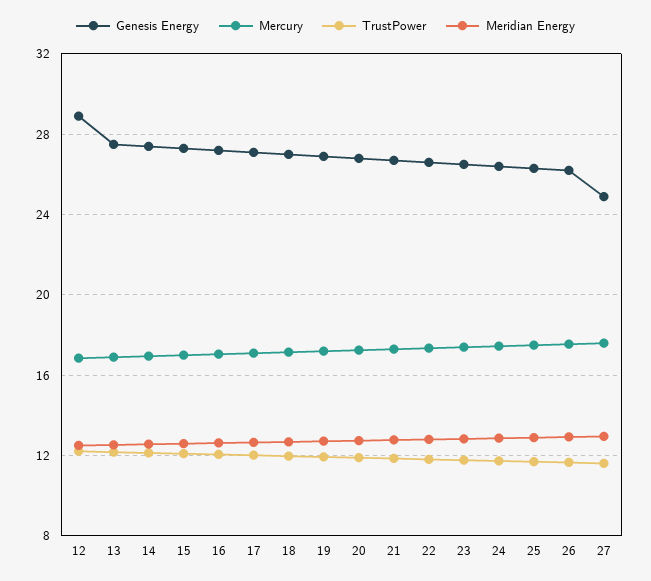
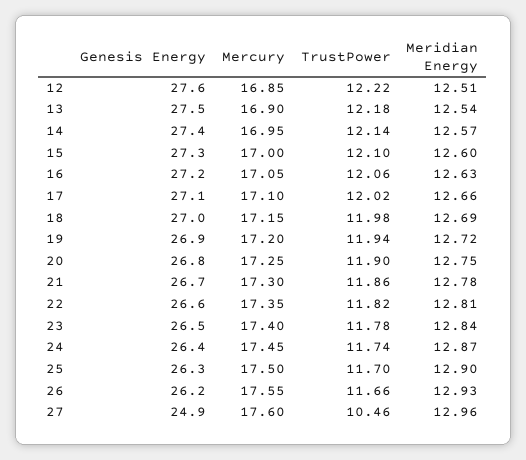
  {
    "Genesis Energy": {
-     "12": 29,
+     "12": 27.6,
      "13": 27.5,
      "14": 27.4,
      "15": 27.3,
      "16": 27.2,
      "17": 27.1,
      "18": 27,
      "19": 26.9,
      "20": 26.8,
      "21": 26.7,
      "22": 26.6,
      "23": 26.5,
      "24": 26.4,
      "25": 26.3,
      "26": 26.2,
      "27": 24.9
    },
    "Mercury": {
      "12": 16.85,
      "13": 16.9,
      "14": 16.95,
      "15": 17,
      "16": 17.05,
      "17": 17.1,
      "18": 17.15,
      "19": 17.2,
      "20": 17.25,
      "21": 17.3,
      "22": 17.35,
      "23": 17.4,
      "24": 17.45,
      "25": 17.5,
      "26": 17.55,
      "27": 17.6
    },
    "TrustPower": {
      "12": 12.22,
      "13": 12.18,
      "14": 12.14,
      "15": 12.1,
      "16": 12.06,
      "17": 12.02,
      "18": 11.98,
      "19": 11.94,
      "20": 11.9,
      "21": 11.86,
      "22": 11.82,
      "23": 11.78,
      "24": 11.74,
      "25": 11.7,
      "26": 11.66,
-     "27": 11.5
+     "27": 10.46
    },
    "Meridian Energy": {
      "12": 12.51,
      "13": 12.54,
      "14": 12.57,
      "15": 12.6,
      "16": 12.63,
      "17": 12.66,
      "18": 12.69,
      "19": 12.72,
      "20": 12.75,
      "21": 12.78,
      "22": 12.81,
      "23": 12.84,
      "24": 12.87,
      "25": 12.9,
      "26": 12.93,
      "27": 12.96
    }
  }

